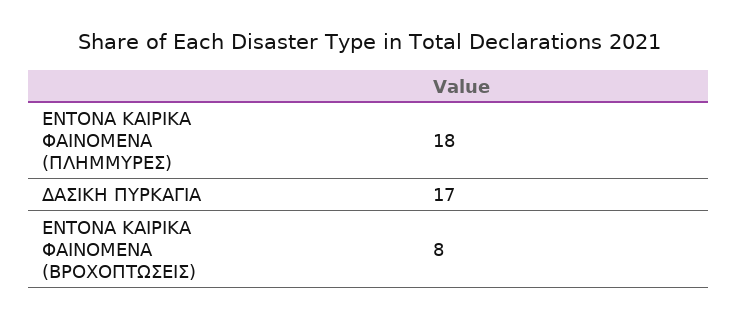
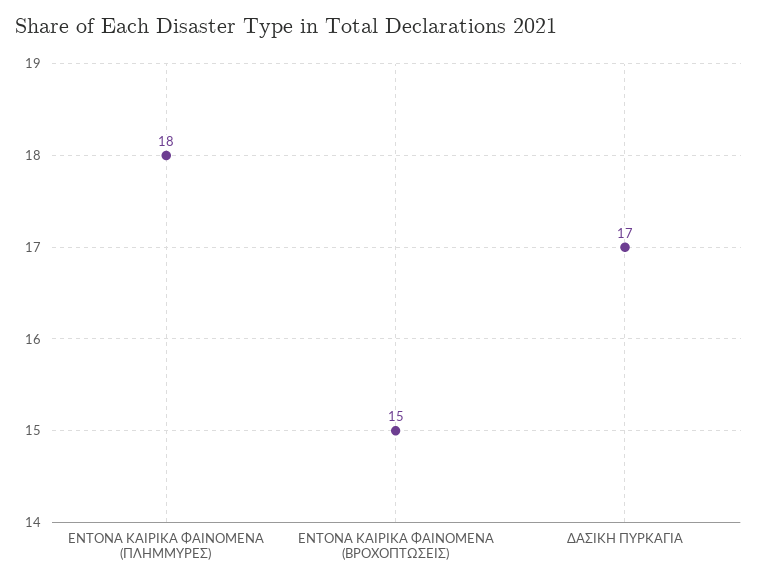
  {
    "ΕΝΤΟΝΑ ΚΑΙΡΙΚΑ ΦΑΙΝΟΜΕΝΑ (ΠΛΗΜΜΥΡΕΣ)": 18,
    "ΔΑΣΙΚΗ ΠΥΡΚΑΓΙΑ": 17,
-   "ΕΝΤΟΝΑ ΚΑΙΡΙΚΑ ΦΑΙΝΟΜΕΝΑ (ΒΡΟΧΟΠΤΩΣΕΙΣ)": 8
+   "ΕΝΤΟΝΑ ΚΑΙΡΙΚΑ ΦΑΙΝΟΜΕΝΑ (ΒΡΟΧΟΠΤΩΣΕΙΣ)": 15
  }

